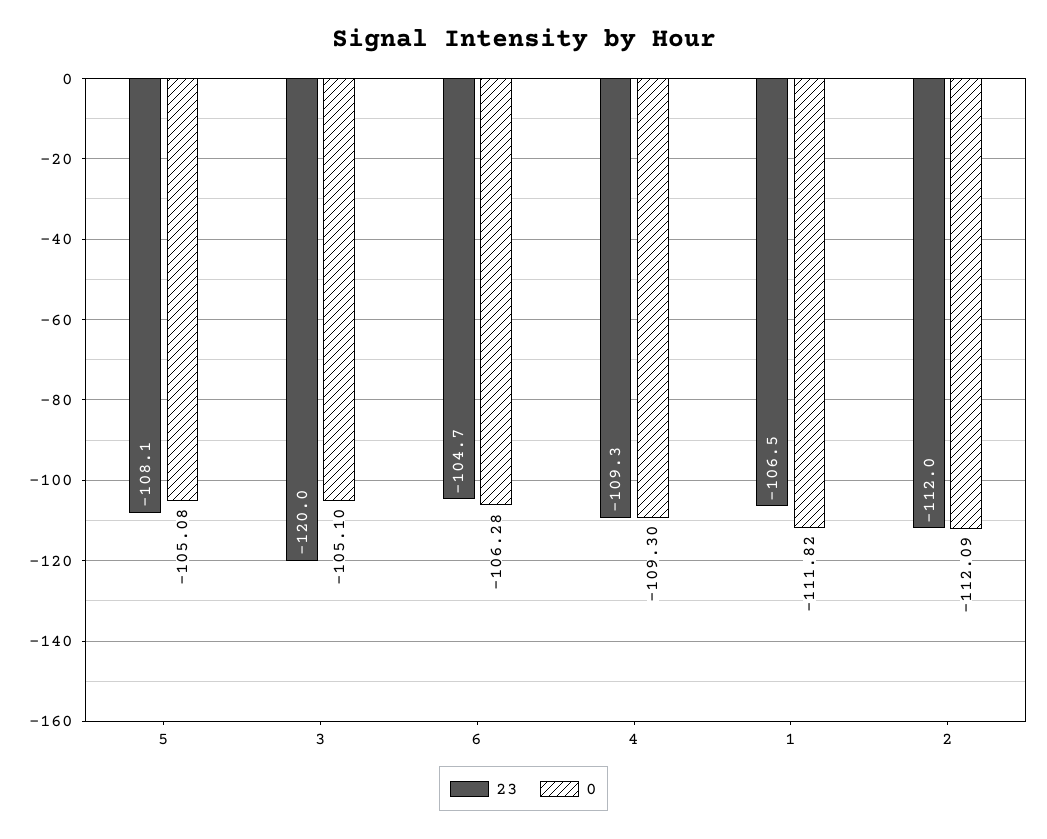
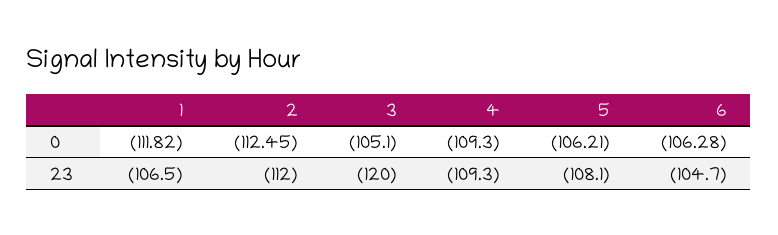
  {
    "23": {
      "5": -108.1,
      "3": -120,
      "6": -104.7,
      "4": -109.3,
      "1": -106.5,
      "2": -112
    },
    "0": {
-     "5": -105.08,
+     "5": -106.21,
      "3": -105.1,
      "6": -106.28,
      "4": -109.3,
      "1": -111.82,
-     "2": -112.09
+     "2": -112.45
    }
  }

